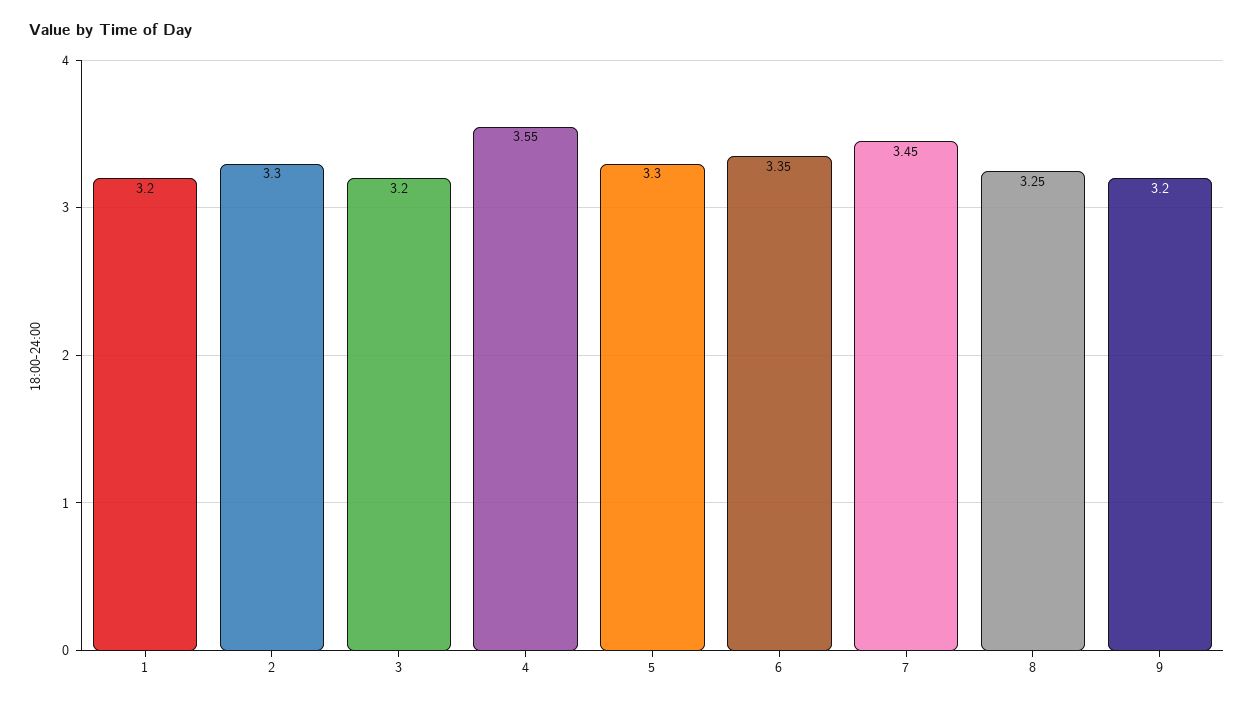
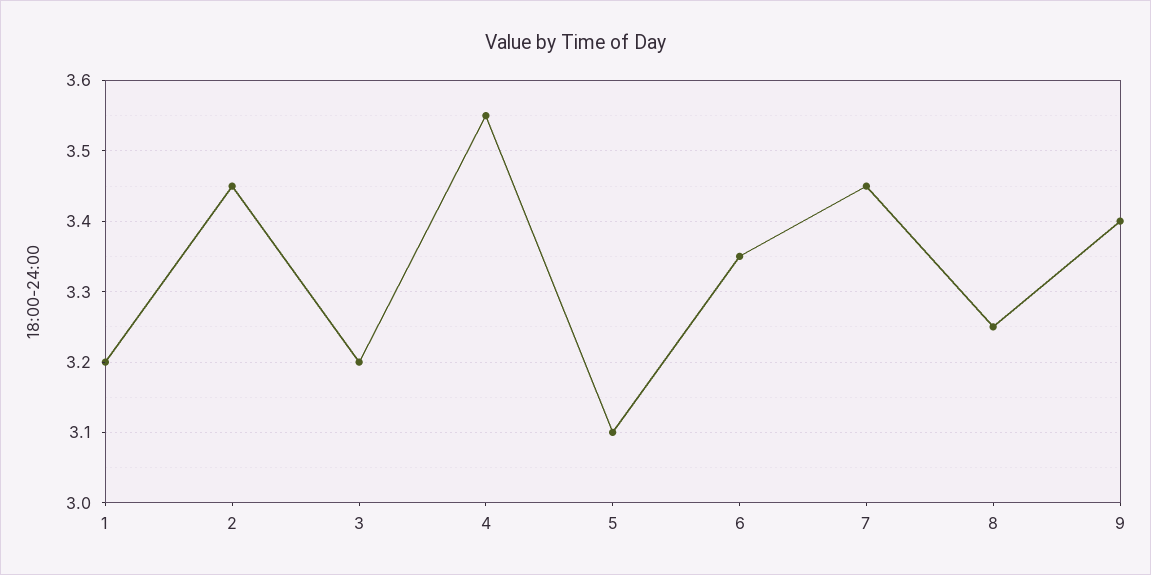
  {
    "1": 3.2,
-   "2": 3.3,
+   "2": 3.45,
    "3": 3.2,
    "4": 3.55,
-   "5": 3.3,
+   "5": 3.1,
    "6": 3.35,
    "7": 3.45,
    "8": 3.25,
-   "9": 3.2
+   "9": 3.4
  }

